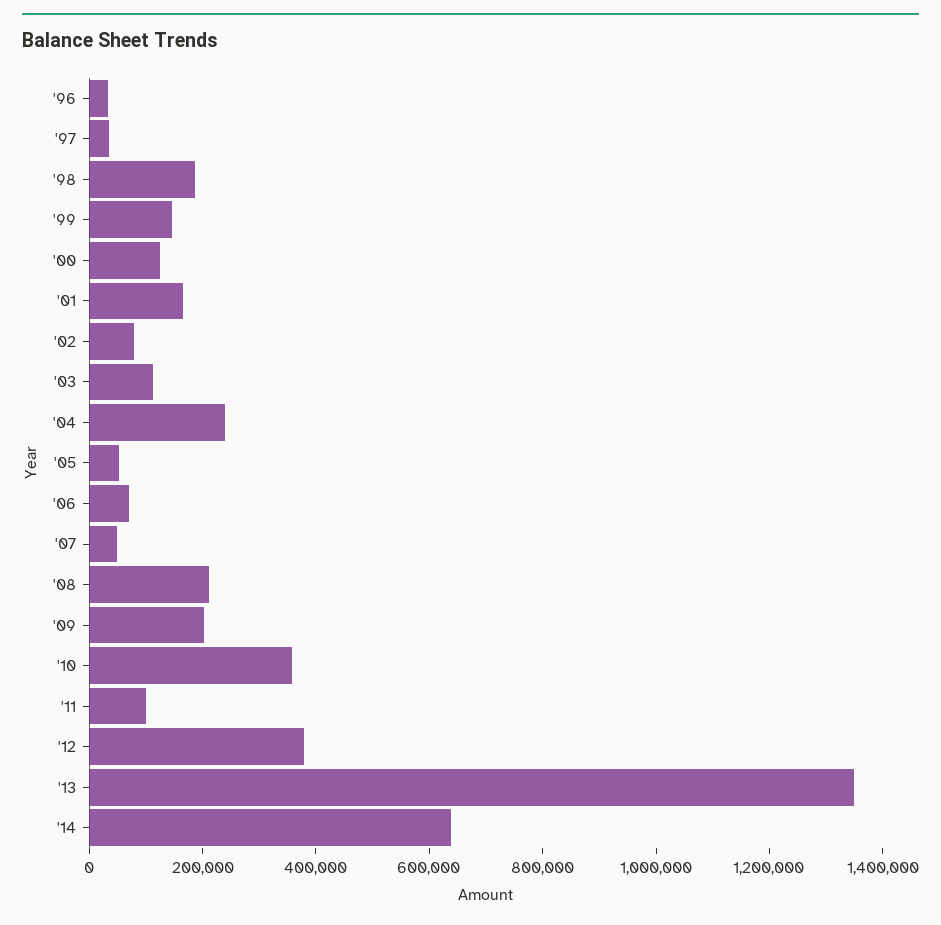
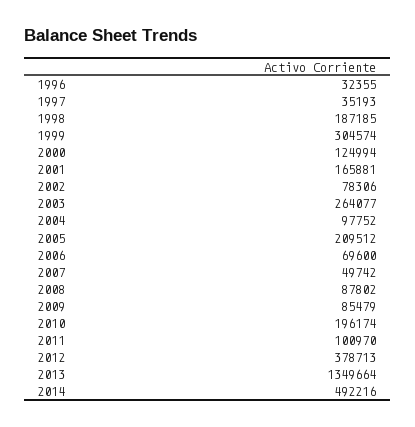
  {
    "'96": 32355,
    "'97": 35193,
    "'98": 187185,
-   "'99": 150000,
+   "'99": 304574,
    "'00": 124994,
    "'01": 165881,
    "'02": 78306,
-   "'03": 100000,
+   "'03": 264077,
-   "'04": 250000,
+   "'04": 97752,
-   "'05": 50000,
+   "'05": 209512,
    "'06": 69600,
    "'07": 49742,
-   "'08": 200000,
+   "'08": 87802,
-   "'09": 200000,
+   "'09": 85479,
-   "'10": 350000,
+   "'10": 196174,
    "'11": 100970,
    "'12": 378713,
    "'13": 1349664,
-   "'14": 650000
+   "'14": 492216
  }

